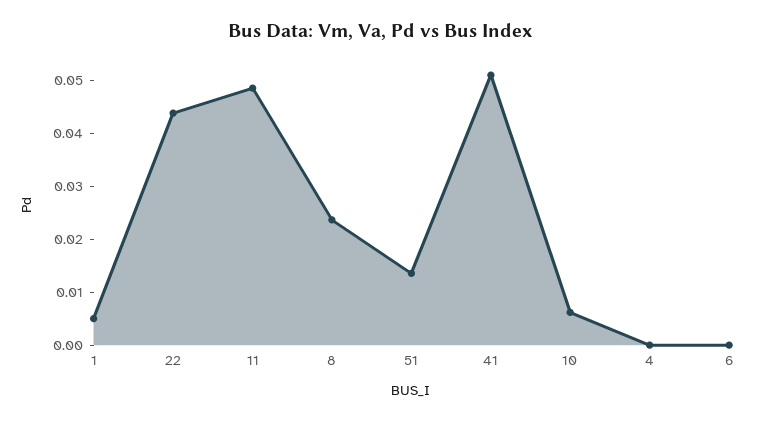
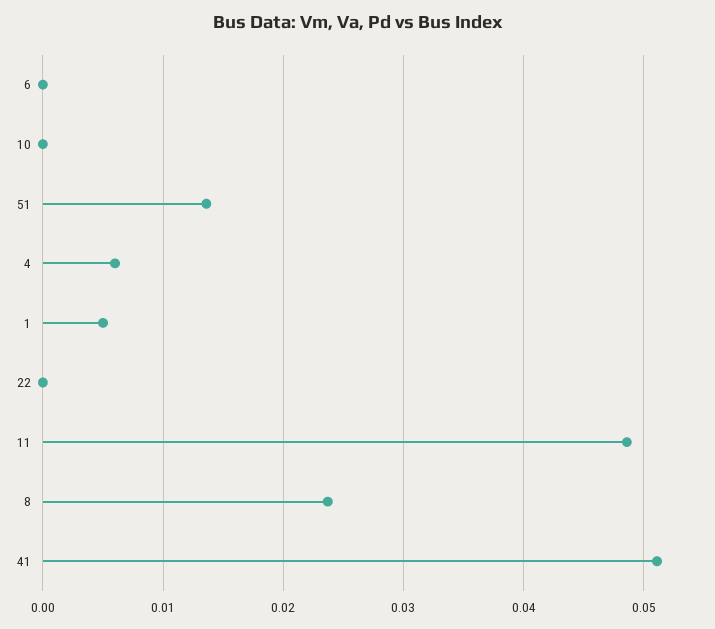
  {
    "1": 0.005,
-   "22": 0.044,
+   "22": 0,
    "11": 0.049,
    "8": 0.024,
    "51": 0.014,
    "41": 0.051,
-   "10": 0.006,
+   "10": 0,
-   "4": 0,
+   "4": 0.006,
    "6": 0
  }

